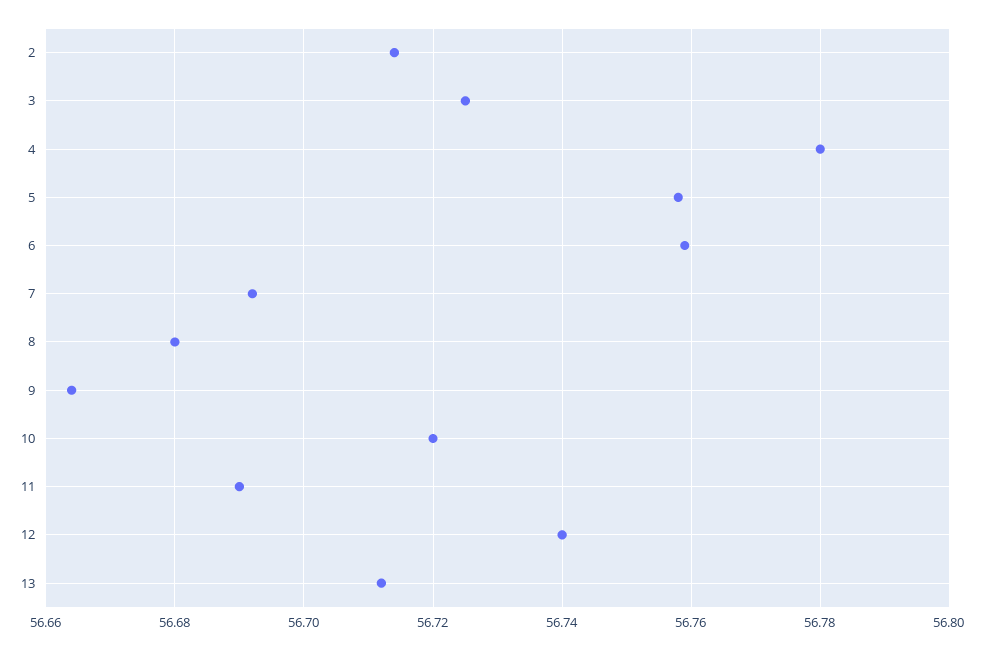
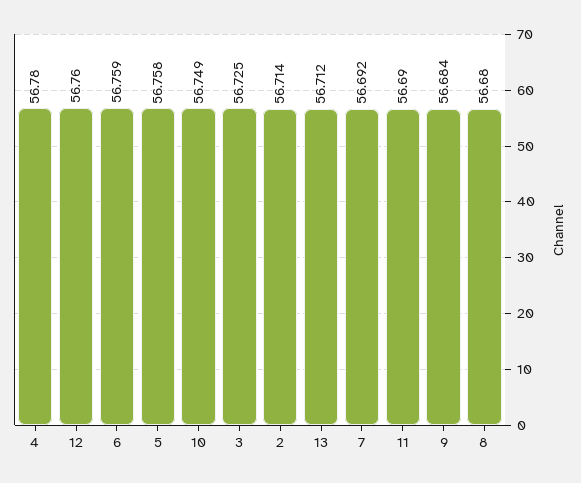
  {
    "2": 56.714,
    "3": 56.725,
    "4": 56.78,
    "5": 56.758,
    "6": 56.759,
    "7": 56.692,
    "8": 56.68,
-   "9": 56.665,
+   "9": 56.684,
-   "10": 56.72,
+   "10": 56.749,
    "11": 56.69,
-   "12": 56.74,
+   "12": 56.76,
    "13": 56.712
  }

